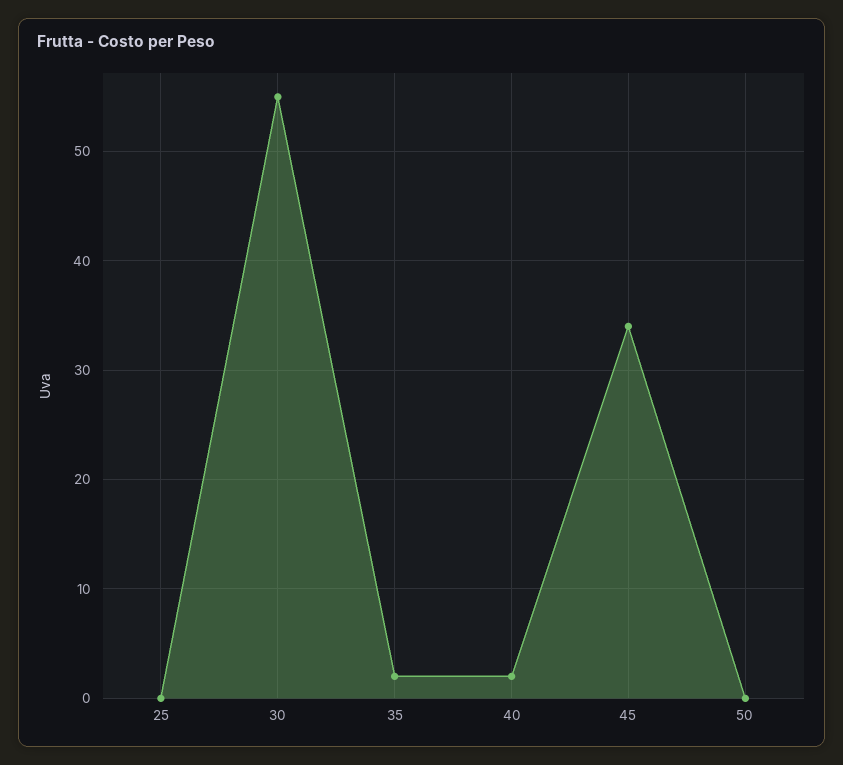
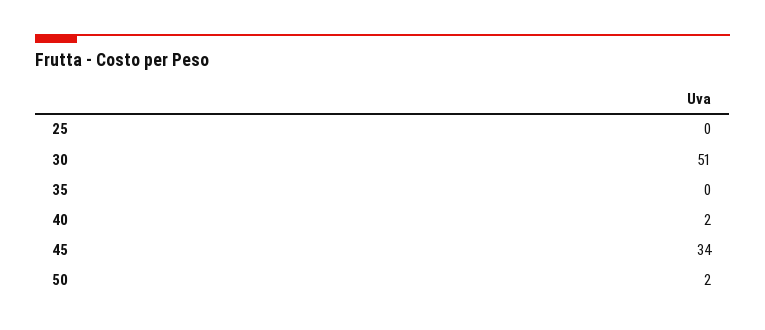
  {
    "25": 0,
-   "30": 55,
+   "30": 51,
-   "35": 2,
+   "35": 0,
    "40": 2,
    "45": 34,
-   "50": 0
+   "50": 2
  }

